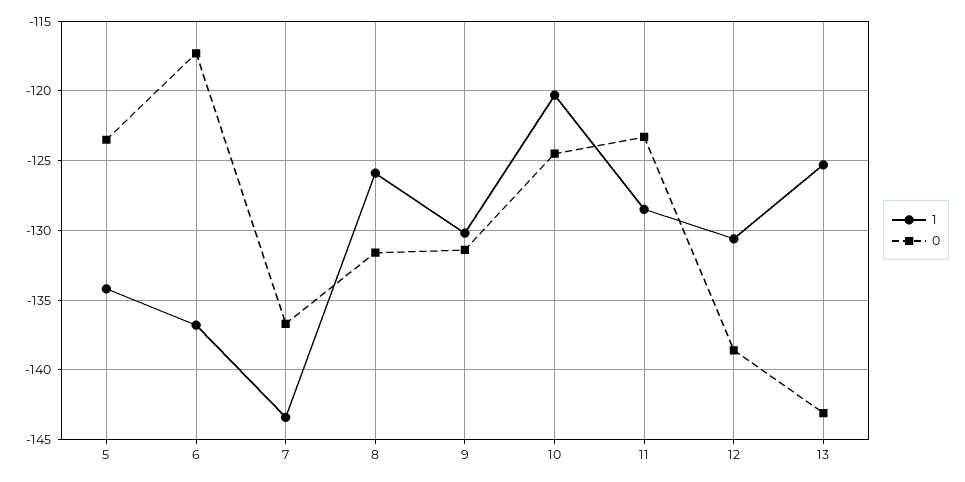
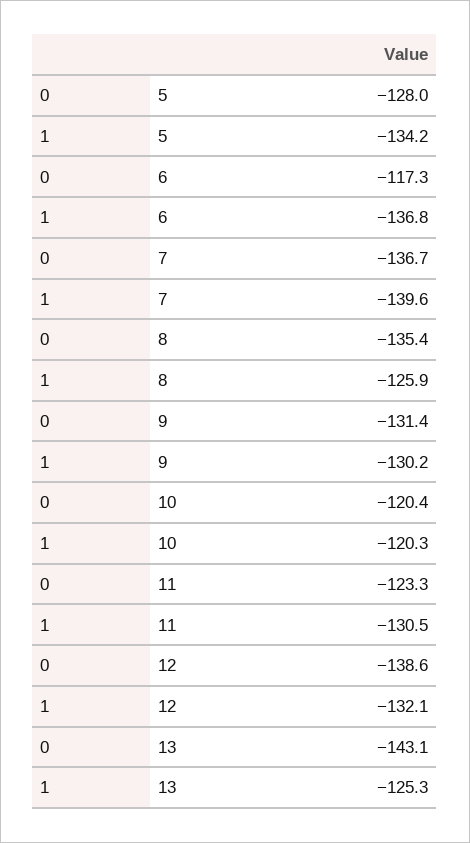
  {
    "1": {
      "5": -134.2,
      "6": -136.8,
-     "7": -143.5,
+     "7": -139.6,
      "8": -125.9,
      "9": -130.2,
      "10": -120.3,
-     "11": -128.5,
+     "11": -130.5,
-     "12": -130.5,
+     "12": -132.1,
      "13": -125.3
    },
    "0": {
-     "5": -123.5,
+     "5": -128,
      "6": -117.3,
      "7": -136.7,
-     "8": -131.5,
+     "8": -135.4,
      "9": -131.4,
-     "10": -124.5,
+     "10": -120.4,
      "11": -123.3,
      "12": -138.6,
      "13": -143.1
    }
  }

